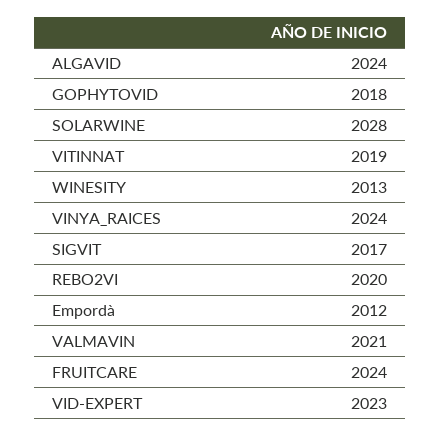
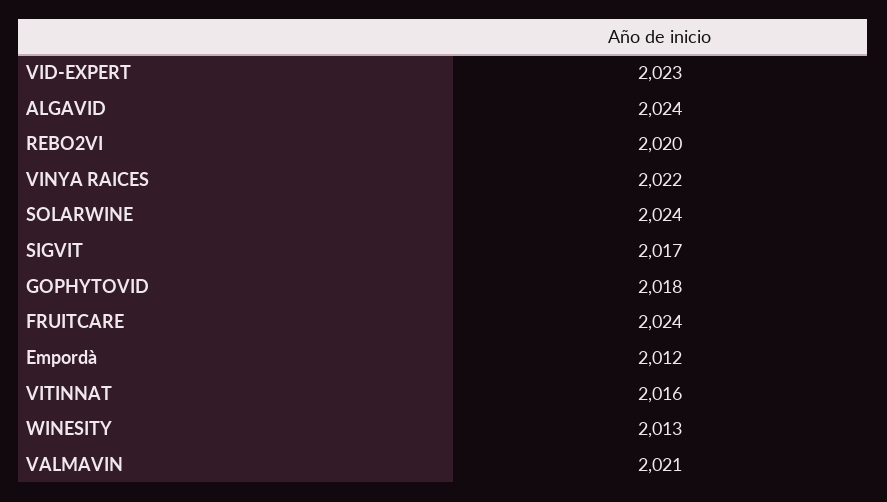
  {
    "ALGAVID": 2024,
    "GOPHYTOVID": 2018,
-   "SOLARWINE": 2028,
+   "SOLARWINE": 2024,
-   "VITINNAT": 2019,
+   "VITINNAT": 2016,
    "WINESITY": 2013,
-   "VINYA_RAICES": 2024,
+   "VINYA_RAICES": 2022,
    "SIGVIT": 2017,
    "REBO2VI": 2020,
    "Empordà": 2012,
    "VALMAVIN": 2021,
    "FRUITCARE": 2024,
    "VID-EXPERT": 2023
  }

